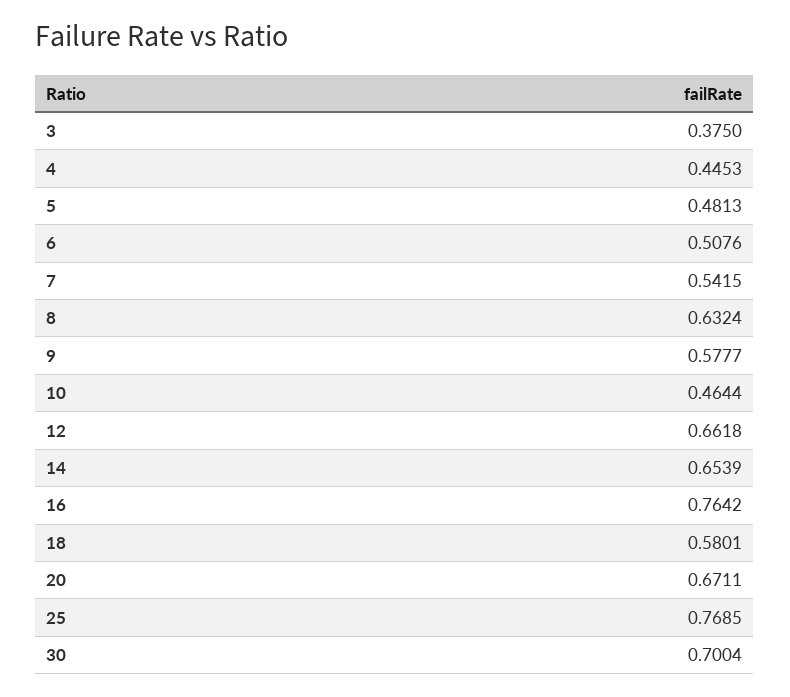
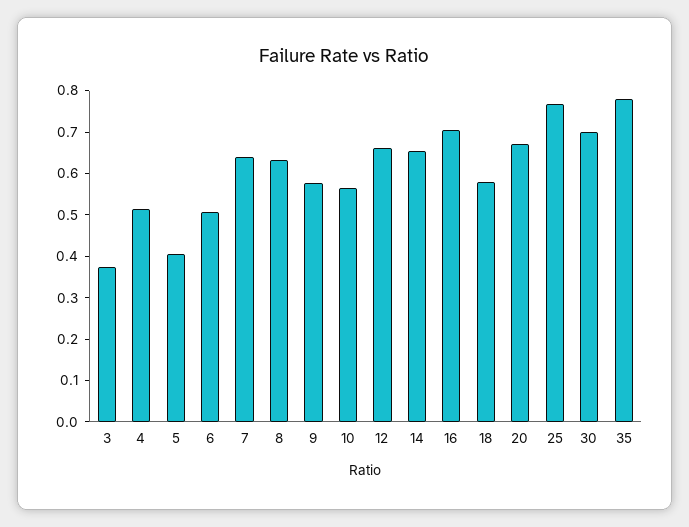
  {
    "3": 0.375,
-   "4": 0.4453,
+   "4": 0.52,
-   "5": 0.4813,
+   "5": 0.4,
    "6": 0.5076,
-   "7": 0.5415,
+   "7": 0.64,
    "8": 0.6324,
    "9": 0.5777,
-   "10": 0.4644,
+   "10": 0.56,
    "12": 0.6618,
    "14": 0.6539,
-   "16": 0.7642,
+   "16": 0.7,
    "18": 0.5801,
    "20": 0.6711,
    "25": 0.7685,
-   "30": 0.7004
+   "30": 0.7004,
+   "35": 0.78
  }

